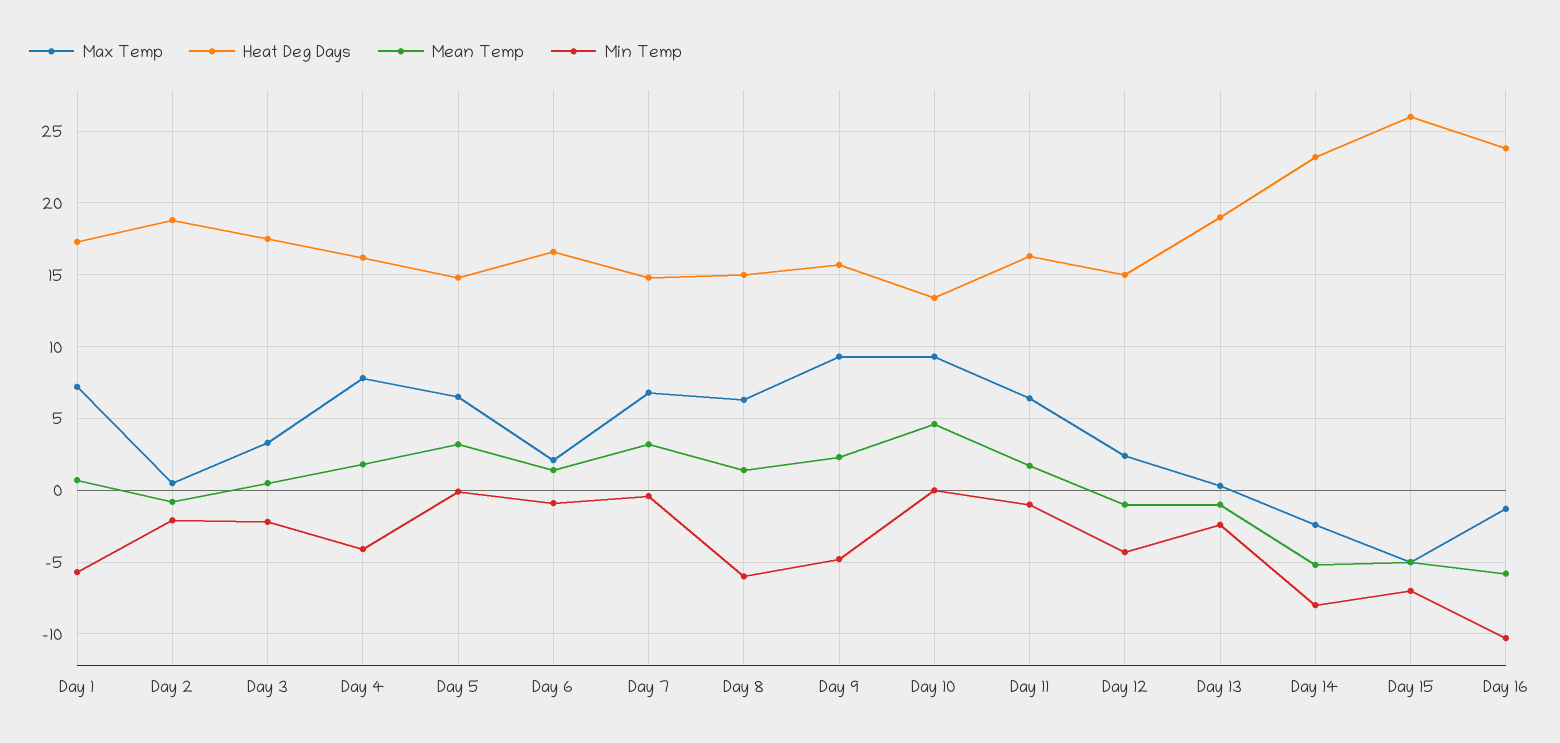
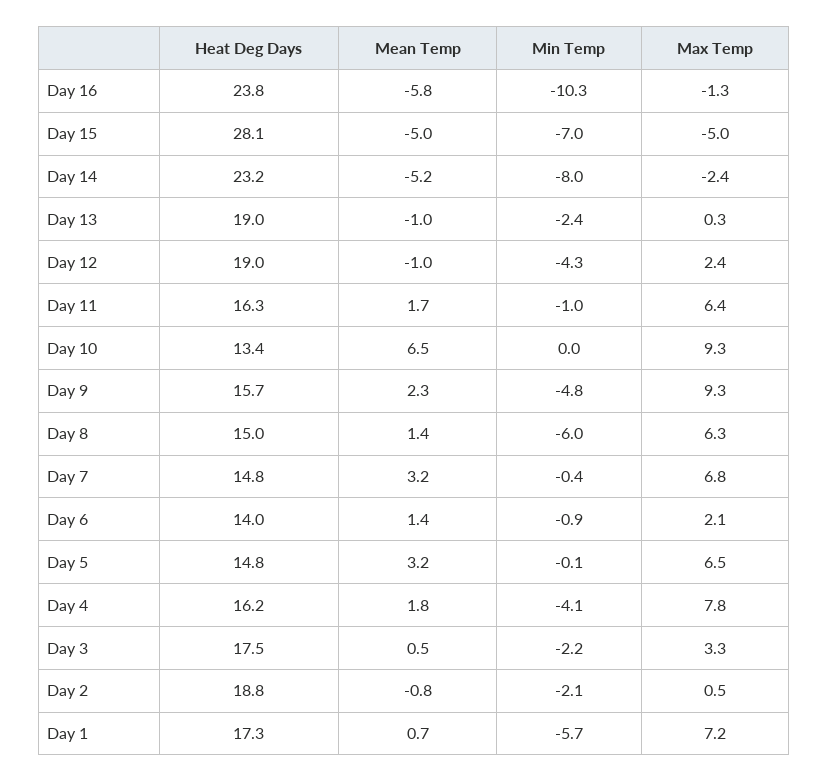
  {
    "Max Temp": {
      "Day 1": 7.2,
      "Day 2": 0.5,
      "Day 3": 3.3,
      "Day 4": 7.8,
      "Day 5": 6.5,
      "Day 6": 2.1,
      "Day 7": 6.8,
      "Day 8": 6.3,
      "Day 9": 9.3,
      "Day 10": 9.3,
      "Day 11": 6.4,
      "Day 12": 2.4,
      "Day 13": 0.3,
      "Day 14": -2.4,
      "Day 15": -5,
      "Day 16": -1.3
    },
    "Heat Deg Days": {
      "Day 1": 17.3,
      "Day 2": 18.8,
      "Day 3": 17.5,
      "Day 4": 16.2,
      "Day 5": 14.8,
-     "Day 6": 16.5,
+     "Day 6": 14,
      "Day 7": 14.8,
      "Day 8": 15,
      "Day 9": 15.7,
      "Day 10": 13.4,
      "Day 11": 16.3,
-     "Day 12": 15,
+     "Day 12": 19,
      "Day 13": 19,
      "Day 14": 23.2,
-     "Day 15": 26,
+     "Day 15": 28.1,
      "Day 16": 23.8
    },
    "Mean Temp": {
      "Day 1": 0.7,
      "Day 2": -0.8,
      "Day 3": 0.5,
      "Day 4": 1.8,
      "Day 5": 3.2,
      "Day 6": 1.4,
      "Day 7": 3.2,
      "Day 8": 1.4,
      "Day 9": 2.3,
-     "Day 10": 4.5,
+     "Day 10": 6.5,
      "Day 11": 1.7,
      "Day 12": -1,
      "Day 13": -1,
      "Day 14": -5.2,
      "Day 15": -5,
      "Day 16": -5.8
    },
    "Min Temp": {
      "Day 1": -5.7,
      "Day 2": -2.1,
      "Day 3": -2.2,
      "Day 4": -4.1,
      "Day 5": -0.1,
      "Day 6": -0.9,
      "Day 7": -0.4,
      "Day 8": -6,
      "Day 9": -4.8,
      "Day 10": 0,
      "Day 11": -1,
      "Day 12": -4.3,
      "Day 13": -2.4,
      "Day 14": -8,
      "Day 15": -7,
      "Day 16": -10.3
    }
  }

